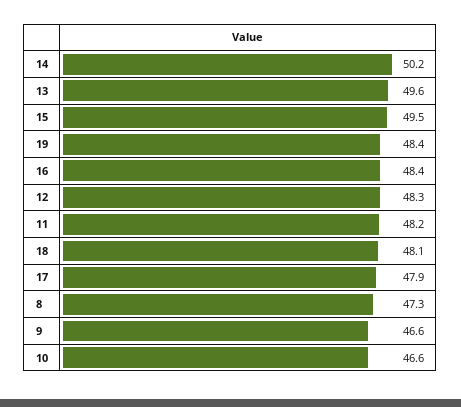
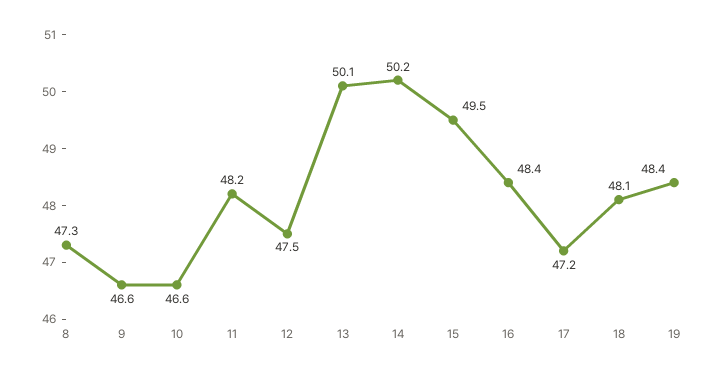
  {
    "14": 50.2,
-   "13": 49.6,
+   "13": 50.1,
    "15": 49.5,
    "19": 48.4,
    "16": 48.4,
-   "12": 48.3,
+   "12": 47.5,
    "11": 48.2,
    "18": 48.1,
-   "17": 47.9,
+   "17": 47.2,
    "8": 47.3,
    "9": 46.6,
    "10": 46.6
  }

